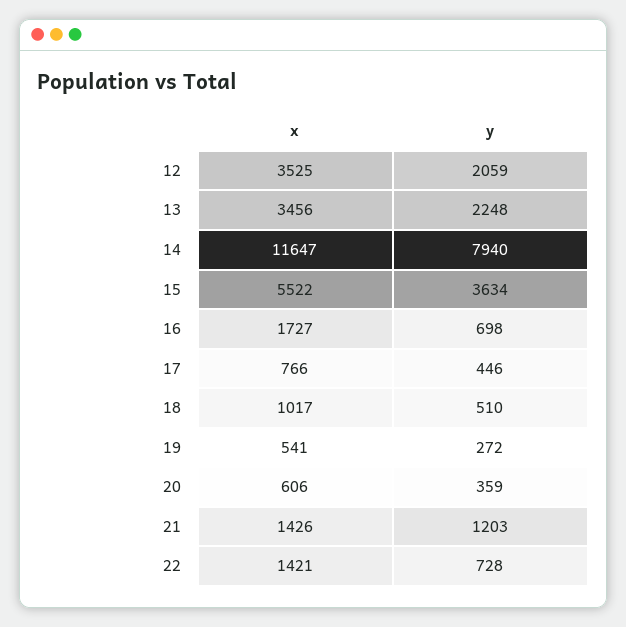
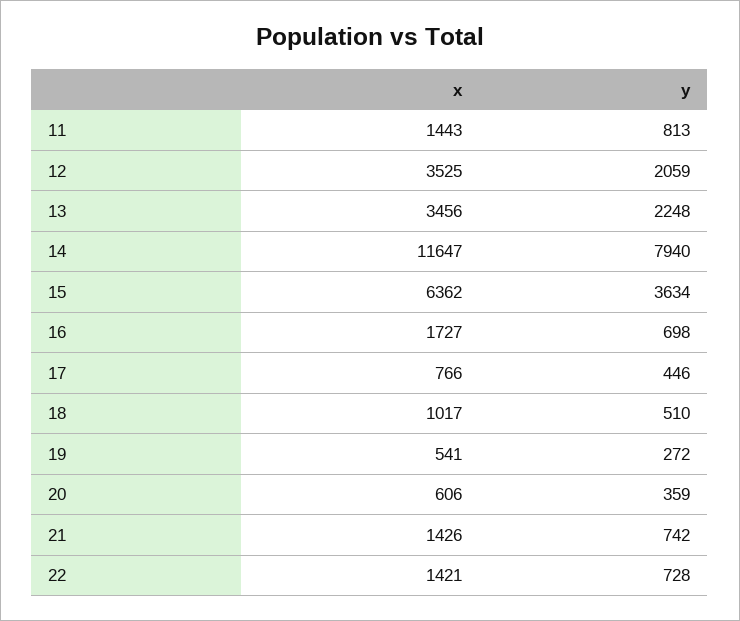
  {
    "x": {
      "12": 3525,
      "13": 3456,
      "14": 11647,
-     "15": 5522,
+     "15": 6362,
      "16": 1727,
      "17": 766,
      "18": 1017,
      "19": 541,
      "20": 606,
      "21": 1426,
-     "22": 1421
+     "22": 1421,
+     "11": 1443
    },
    "y": {
      "12": 2059,
      "13": 2248,
      "14": 7940,
      "15": 3634,
      "16": 698,
      "17": 446,
      "18": 510,
      "19": 272,
      "20": 359,
-     "21": 1203,
+     "21": 742,
-     "22": 728
+     "22": 728,
+     "11": 813
    }
  }

